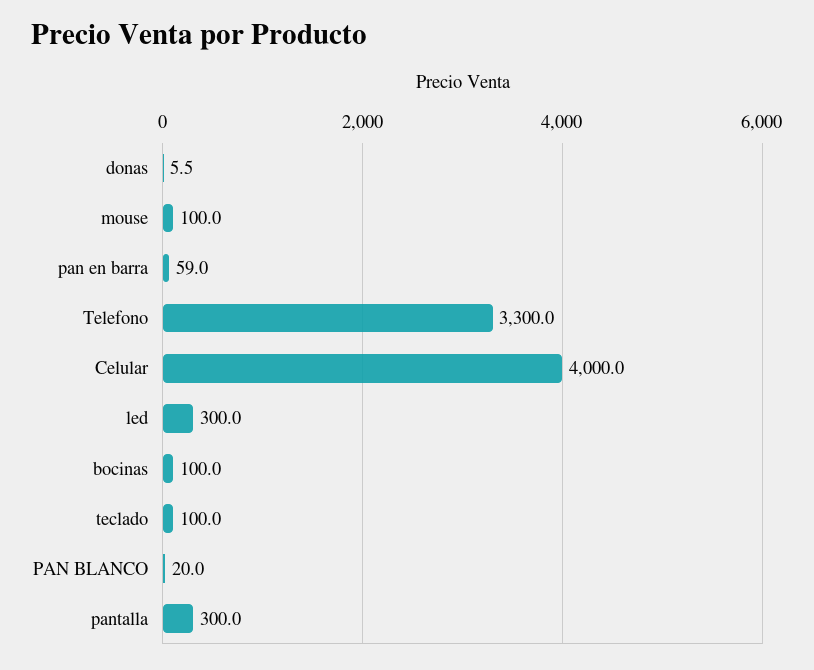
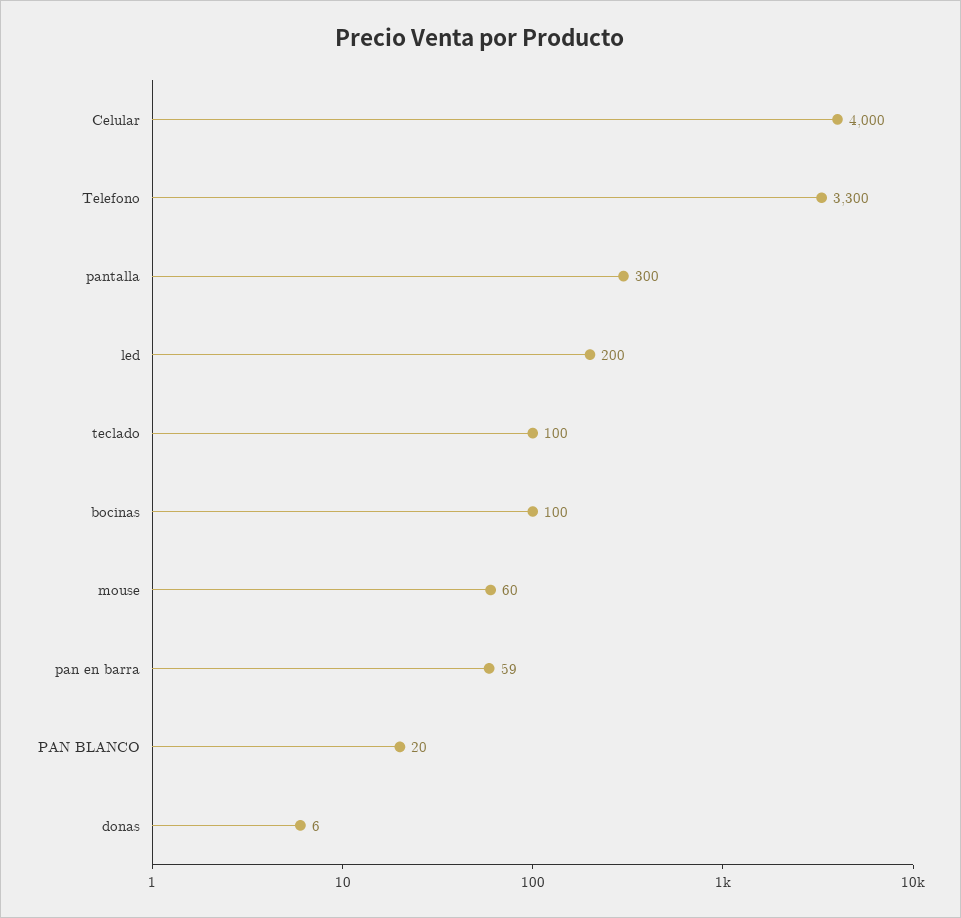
  {
    "donas": 5.5,
-   "mouse": 100,
+   "mouse": 60,
    "pan en barra": 59,
    "Telefono": 3300,
    "Celular": 4000,
-   "led": 300,
+   "led": 200,
    "bocinas": 100,
    "teclado": 100,
    "PAN BLANCO": 20,
    "pantalla": 300
  }

